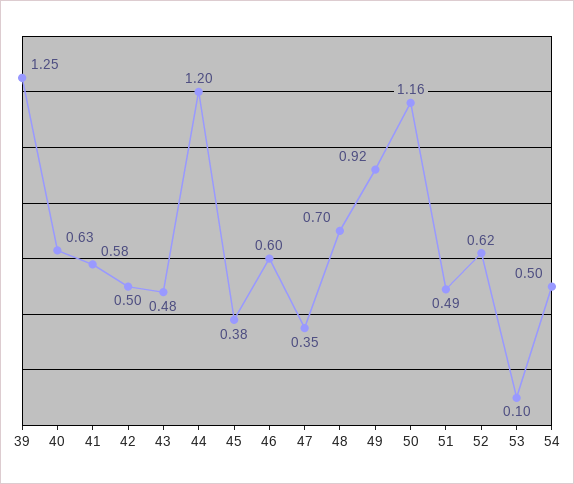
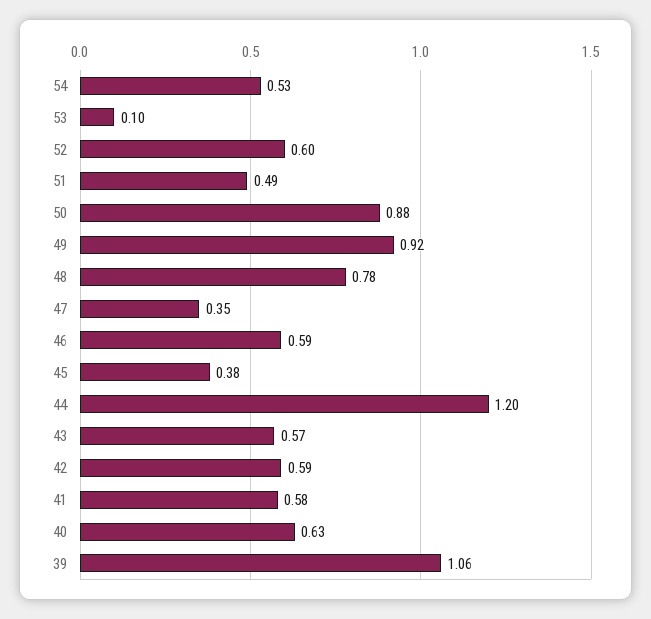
  {
-   "39": 1.25,
+   "39": 1.06,
    "40": 0.63,
    "41": 0.58,
-   "42": 0.5,
+   "42": 0.59,
-   "43": 0.48,
+   "43": 0.57,
    "44": 1.2,
    "45": 0.38,
-   "46": 0.6,
+   "46": 0.59,
    "47": 0.35,
-   "48": 0.7,
+   "48": 0.78,
    "49": 0.92,
-   "50": 1.16,
+   "50": 0.88,
    "51": 0.49,
-   "52": 0.62,
+   "52": 0.6,
    "53": 0.1,
-   "54": 0.5
+   "54": 0.53
  }

